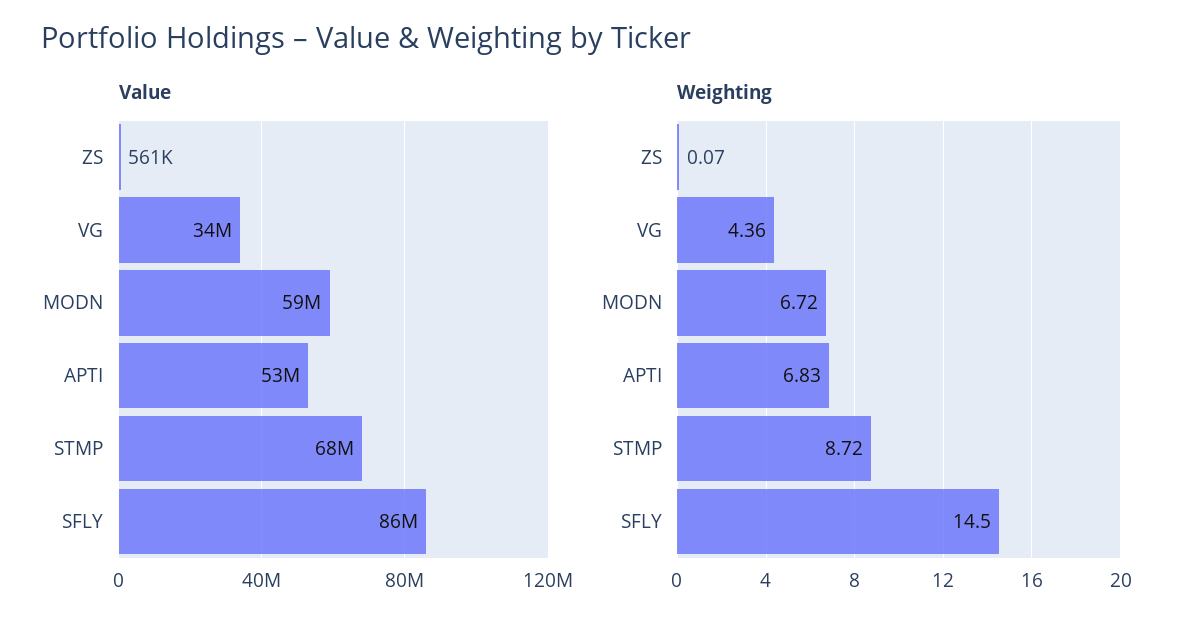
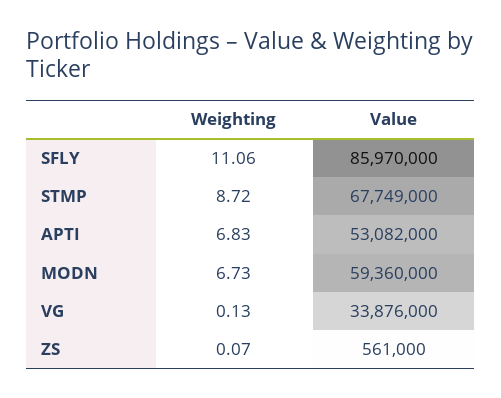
  {
    "Value": {
      "ZS": 561000,
      "VG": 33876000,
      "MODN": 59360000,
      "APTI": 53082000,
      "STMP": 67749000,
      "SFLY": 85970000
    },
    "Weighting": {
      "ZS": 0.07,
-     "VG": 4.36,
+     "VG": 0.13,
-     "MODN": 6.72,
+     "MODN": 6.73,
      "APTI": 6.83,
      "STMP": 8.72,
-     "SFLY": 14.5
+     "SFLY": 11.06
    }
  }

